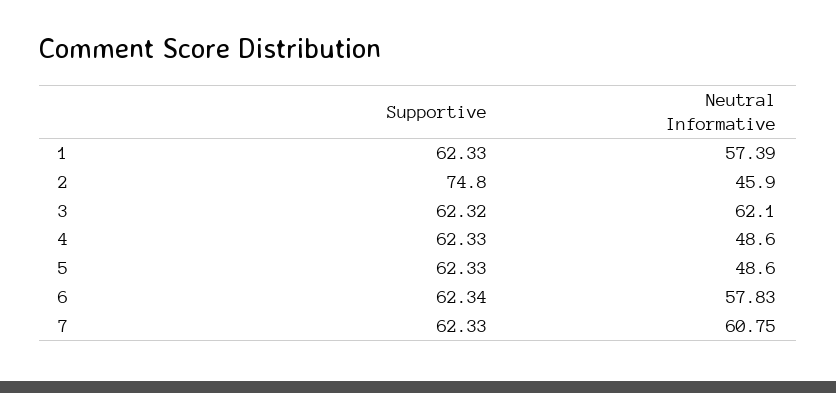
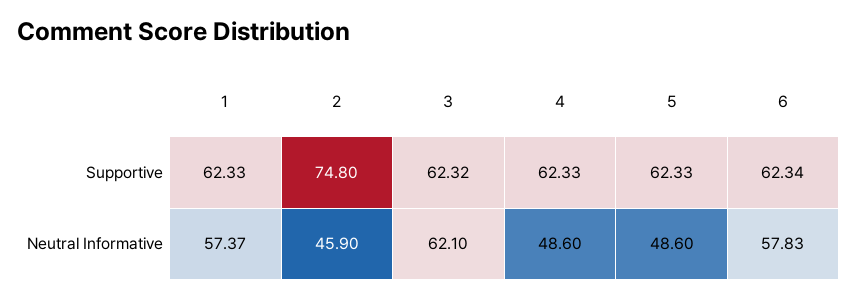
  {
    "Supportive": {
      "1": 62.33,
      "2": 74.8,
      "3": 62.32,
      "4": 62.33,
      "5": 62.33,
-     "6": 62.34,
+     "6": 62.34
-     "7": 62.33
    },
    "Neutral Informative": {
-     "1": 57.39,
+     "1": 57.37,
      "2": 45.9,
      "3": 62.1,
      "4": 48.6,
      "5": 48.6,
-     "6": 57.83,
+     "6": 57.83
-     "7": 60.75
    }
  }

